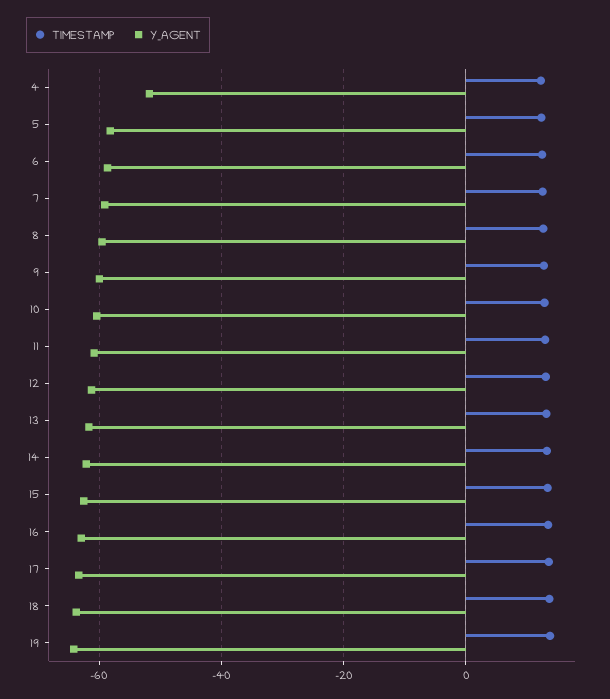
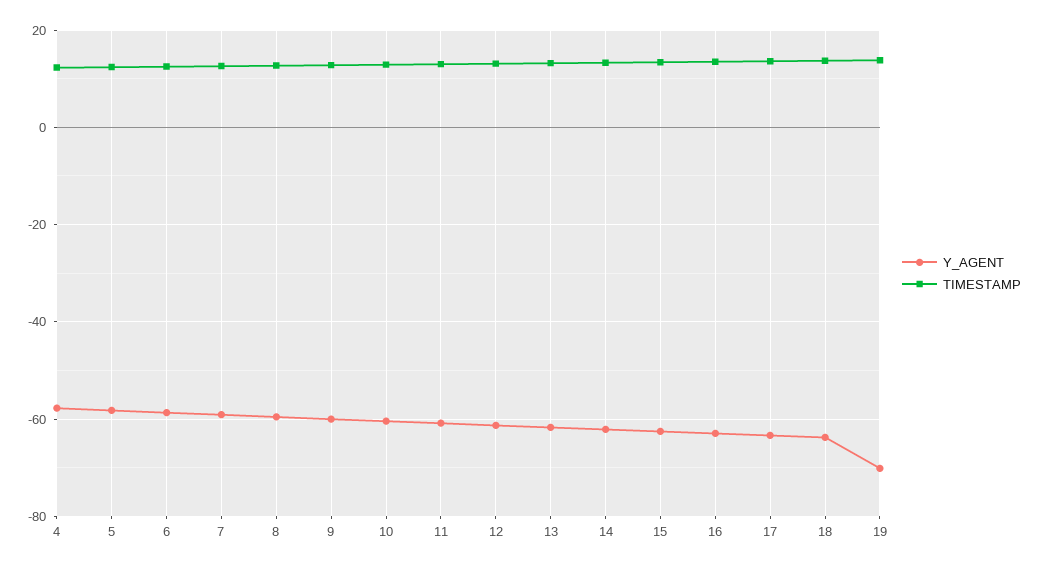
  {
    "TIMESTAMP": {
      "4": 12,
      "5": 12,
      "6": 12,
      "7": 12,
      "8": 12,
      "9": 12,
      "10": 12,
      "11": 14,
      "12": 14,
      "13": 14,
      "14": 14,
      "15": 14,
      "16": 14,
      "17": 14,
      "18": 14,
      "19": 14
    },
    "Y_AGENT": {
-     "4": -52,
+     "4": -58,
      "5": -58,
      "6": -58,
      "7": -60,
      "8": -60,
      "9": -60,
      "10": -60,
      "11": -60,
      "12": -62,
      "13": -62,
      "14": -62,
      "15": -62,
      "16": -62,
      "17": -64,
      "18": -64,
-     "19": -64
+     "19": -70
    }
  }

